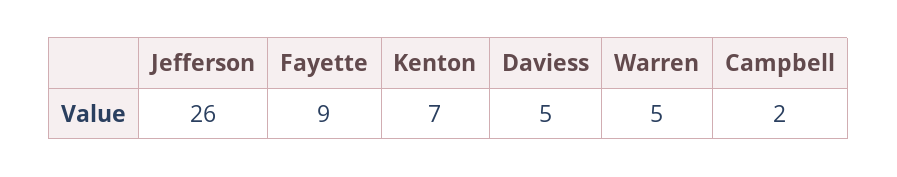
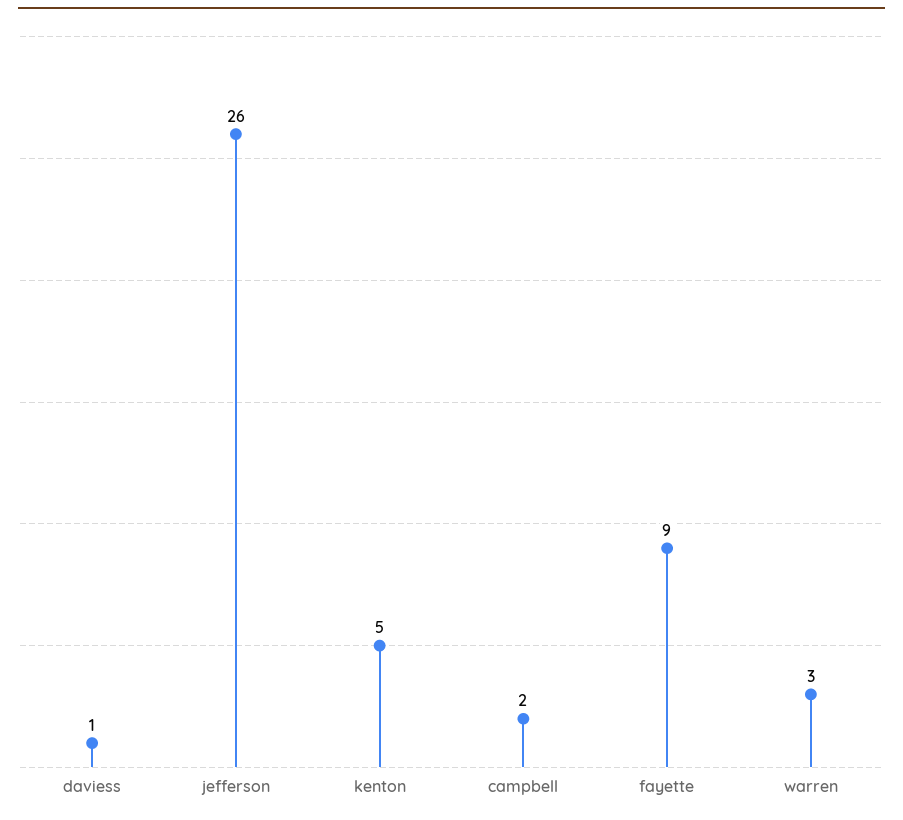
  {
    "Jefferson": 26,
    "Fayette": 9,
-   "Kenton": 7,
+   "Kenton": 5,
-   "Daviess": 5,
+   "Daviess": 1,
-   "Warren": 5,
+   "Warren": 3,
    "Campbell": 2
  }

